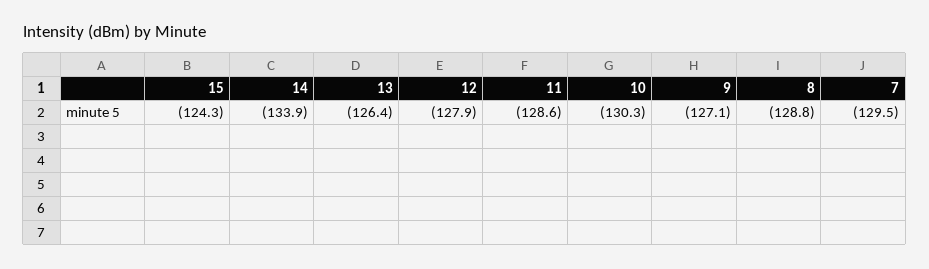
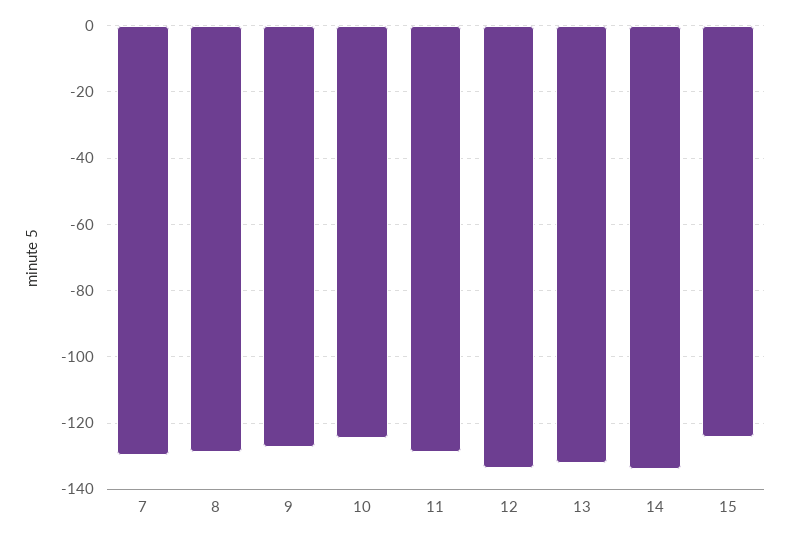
  {
    "15": -124.3,
    "14": -133.9,
-   "13": -126.4,
+   "13": -132,
-   "12": -127.9,
+   "12": -134,
    "11": -128.6,
-   "10": -130.3,
+   "10": -124,
    "9": -127.1,
    "8": -128.8,
    "7": -129.5
  }

